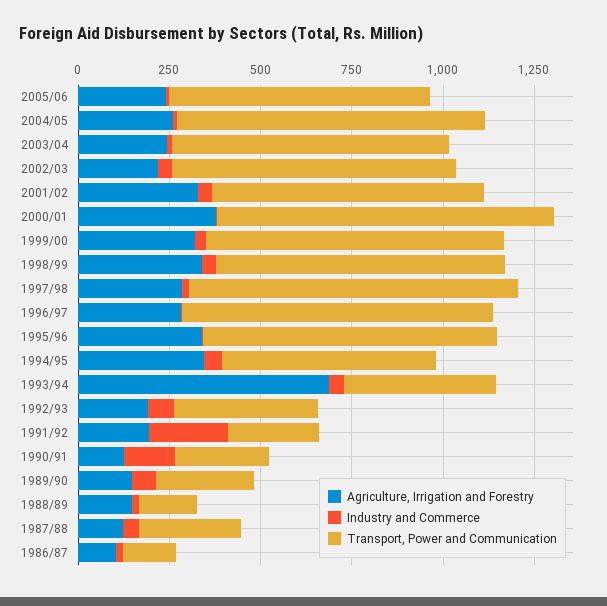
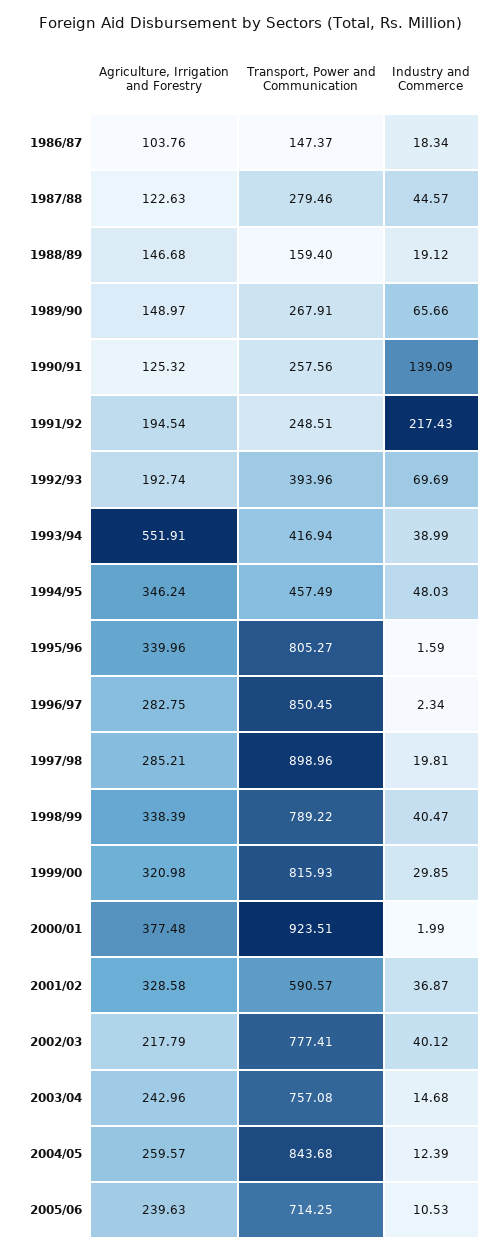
  {
    "Agriculture, Irrigation and Forestry": {
      "2005/06": 239.63,
      "2004/05": 259.57,
      "2003/04": 242.96,
      "2002/03": 217.79,
      "2001/02": 328.58,
      "2000/01": 377.48,
      "1999/00": 320.98,
      "1998/99": 338.39,
      "1997/98": 285.21,
      "1996/97": 282.75,
      "1995/96": 339.96,
      "1994/95": 346.24,
-     "1993/94": 700,
+     "1993/94": 551.91,
      "1992/93": 192.74,
      "1991/92": 194.54,
      "1990/91": 125.32,
      "1989/90": 148.97,
      "1988/89": 146.68,
      "1987/88": 122.63,
      "1986/87": 103.76
    },
    "Industry and Commerce": {
      "2005/06": 10.53,
      "2004/05": 12.39,
      "2003/04": 14.68,
      "2002/03": 40.12,
      "2001/02": 36.87,
      "2000/01": 1.99,
      "1999/00": 29.85,
      "1998/99": 40.47,
      "1997/98": 19.81,
      "1996/97": 2.34,
      "1995/96": 1.59,
      "1994/95": 48.03,
      "1993/94": 38.99,
      "1992/93": 69.69,
      "1991/92": 217.43,
      "1990/91": 139.09,
      "1989/90": 65.66,
      "1988/89": 19.12,
      "1987/88": 44.57,
      "1986/87": 18.34
    },
    "Transport, Power and Communication": {
      "2005/06": 714.25,
      "2004/05": 843.68,
      "2003/04": 757.08,
      "2002/03": 777.41,
-     "2001/02": 750,
+     "2001/02": 590.57,
      "2000/01": 923.51,
      "1999/00": 815.93,
      "1998/99": 789.22,
      "1997/98": 898.96,
      "1996/97": 850.45,
      "1995/96": 805.27,
-     "1994/95": 600,
+     "1994/95": 457.49,
      "1993/94": 416.94,
      "1992/93": 393.96,
      "1991/92": 248.51,
      "1990/91": 257.56,
      "1989/90": 267.91,
      "1988/89": 159.4,
      "1987/88": 279.46,
      "1986/87": 147.37
    }
  }

